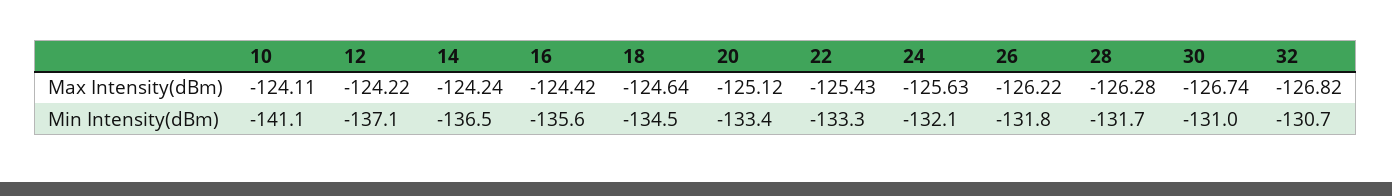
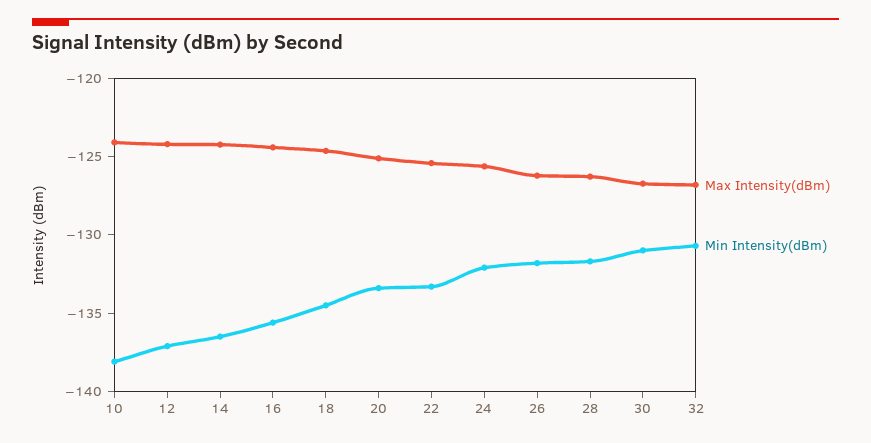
  {
    "Max Intensity(dBm)": {
      "10": -124.11,
      "12": -124.22,
      "14": -124.24,
      "16": -124.42,
      "18": -124.64,
      "20": -125.12,
      "22": -125.43,
      "24": -125.63,
      "26": -126.22,
      "28": -126.28,
      "30": -126.74,
      "32": -126.82
    },
    "Min Intensity(dBm)": {
-     "10": -141.1,
+     "10": -138,
      "12": -137.1,
      "14": -136.5,
      "16": -135.6,
      "18": -134.5,
      "20": -133.4,
      "22": -133.3,
      "24": -132.1,
      "26": -131.8,
      "28": -131.7,
      "30": -131,
      "32": -130.7
    }
  }

